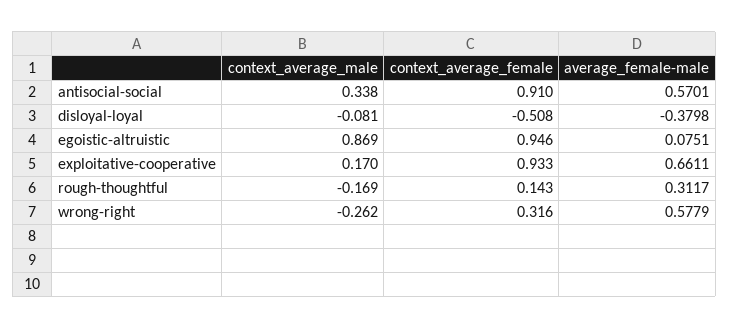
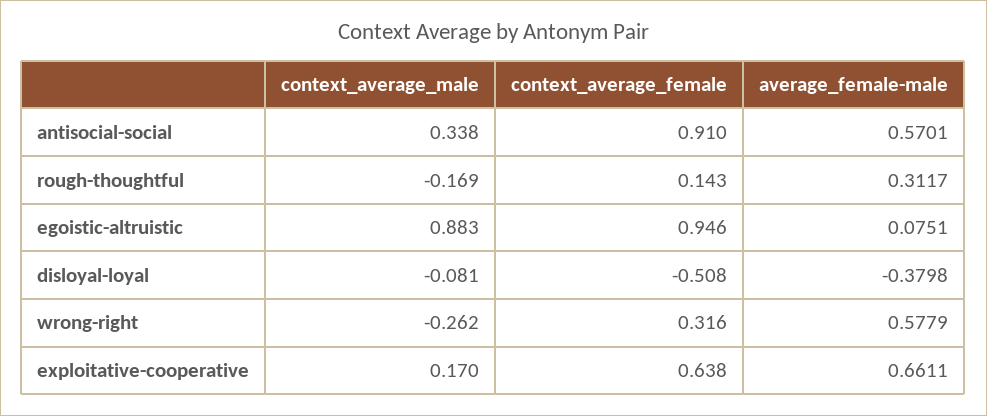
  {
    "context_average_male": {
      "antisocial-social": 0.338,
      "disloyal-loyal": -0.081,
-     "egoistic-altruistic": 0.869,
+     "egoistic-altruistic": 0.883,
      "exploitative-cooperative": 0.17,
      "rough-thoughtful": -0.169,
      "wrong-right": -0.262
    },
    "context_average_female": {
      "antisocial-social": 0.91,
      "disloyal-loyal": -0.508,
      "egoistic-altruistic": 0.946,
-     "exploitative-cooperative": 0.933,
+     "exploitative-cooperative": 0.638,
      "rough-thoughtful": 0.143,
      "wrong-right": 0.316
    },
    "average_female-male": {
      "antisocial-social": 0.5701,
      "disloyal-loyal": -0.3798,
      "egoistic-altruistic": 0.0751,
      "exploitative-cooperative": 0.6611,
      "rough-thoughtful": 0.3117,
      "wrong-right": 0.5779
    }
  }

